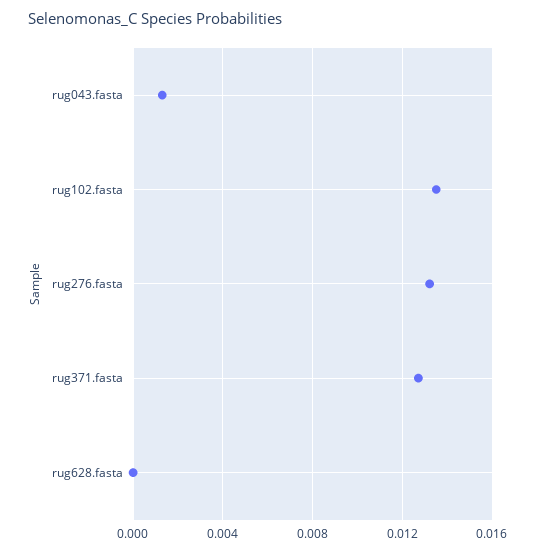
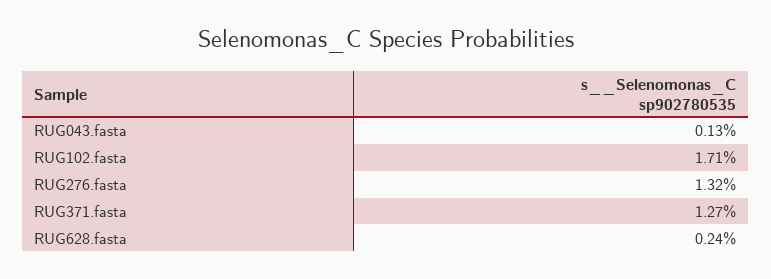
  {
    "rug043.fasta": 0.0013,
-   "rug102.fasta": 0.0135,
+   "rug102.fasta": 0.0171,
    "rug276.fasta": 0.0132,
    "rug371.fasta": 0.0127,
-   "rug628.fasta": 0
+   "rug628.fasta": 0.0024
  }

